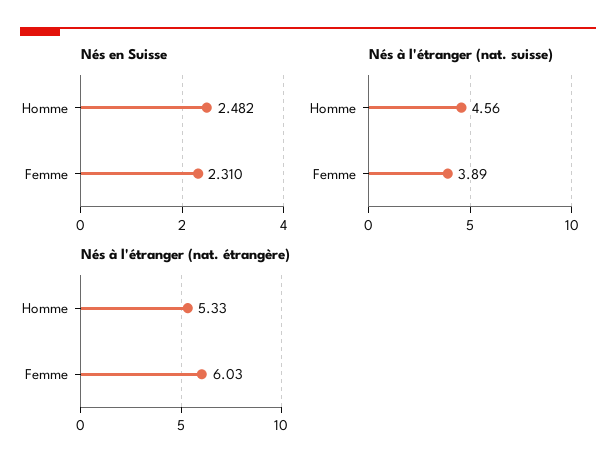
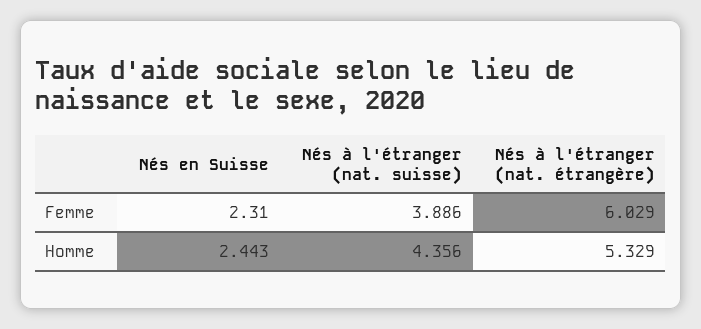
  {
    "Nés en Suisse": {
-     "Homme": 2.482,
+     "Homme": 2.443,
      "Femme": 2.31
    },
    "Nés à l'étranger (nat. suisse)": {
-     "Homme": 4.56,
+     "Homme": 4.356,
      "Femme": 3.886
    },
    "Nés à l'étranger (nat. étrangère)": {
      "Homme": 5.329,
      "Femme": 6.029
    }
  }

